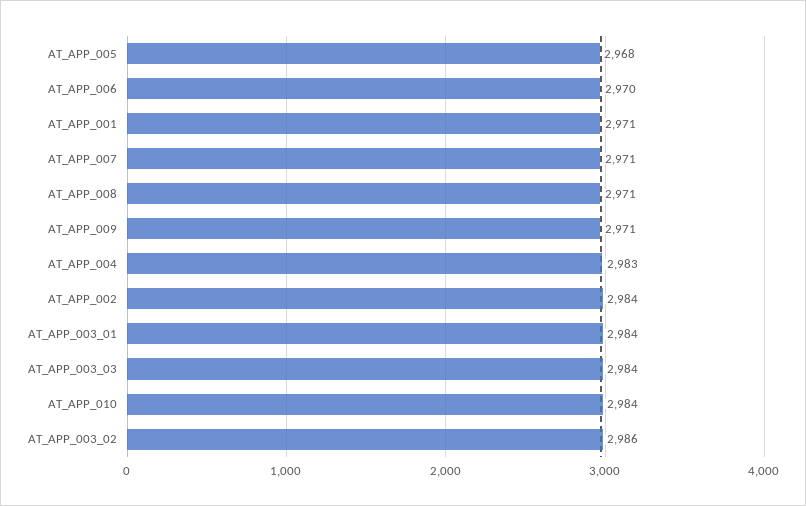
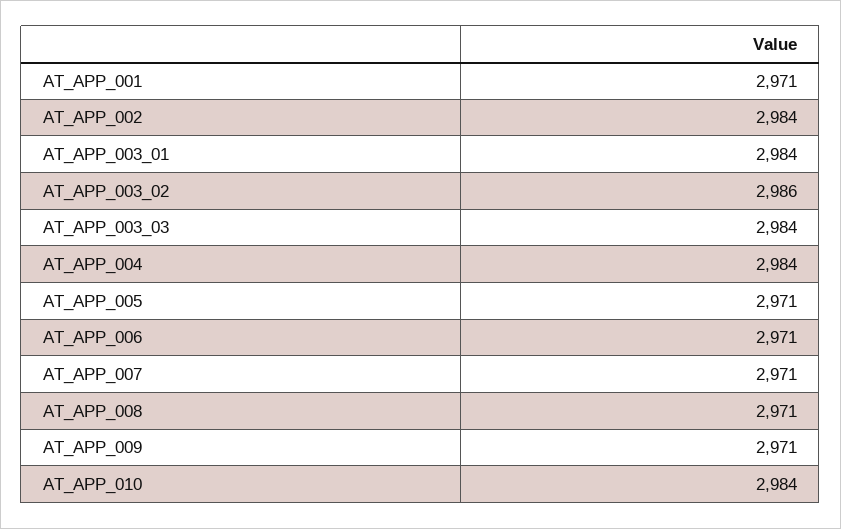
  {
-   "AT_APP_005": 2968,
+   "AT_APP_005": 2971,
-   "AT_APP_006": 2970,
+   "AT_APP_006": 2971,
    "AT_APP_001": 2971,
    "AT_APP_007": 2971,
    "AT_APP_008": 2971,
    "AT_APP_009": 2971,
-   "AT_APP_004": 2983,
+   "AT_APP_004": 2984,
    "AT_APP_002": 2984,
    "AT_APP_003_01": 2984,
    "AT_APP_003_03": 2984,
    "AT_APP_010": 2984,
    "AT_APP_003_02": 2986
  }

